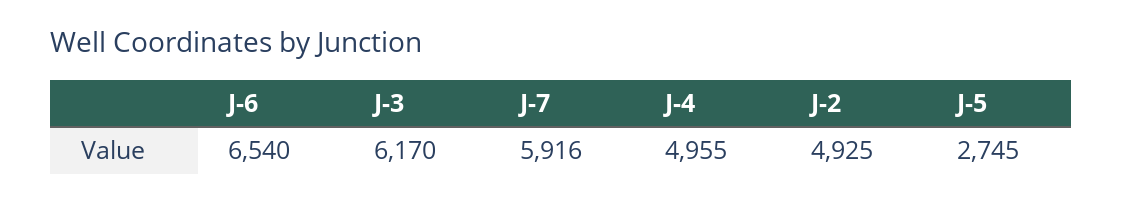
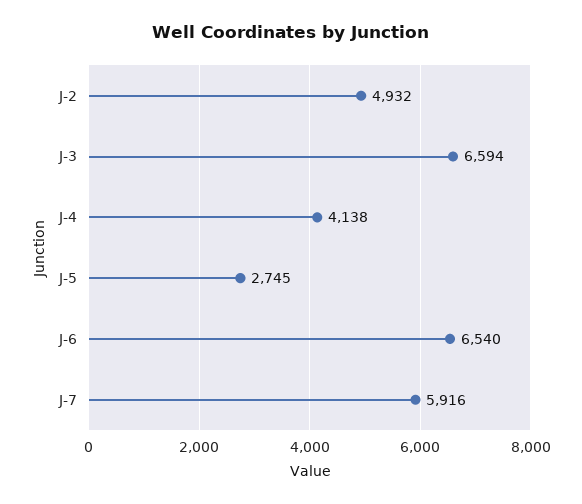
  {
    "J-6": 6540,
-   "J-3": 6170,
+   "J-3": 6594,
    "J-7": 5916,
-   "J-4": 4955,
+   "J-4": 4138,
-   "J-2": 4925,
+   "J-2": 4932,
    "J-5": 2745
  }

